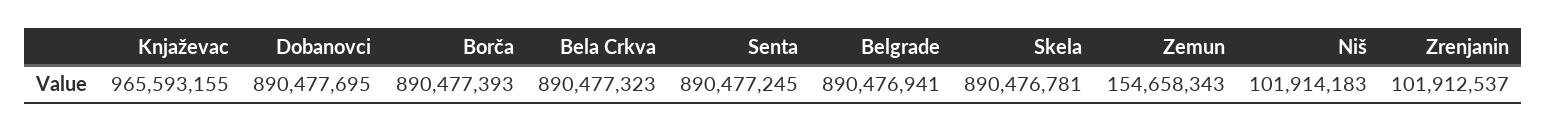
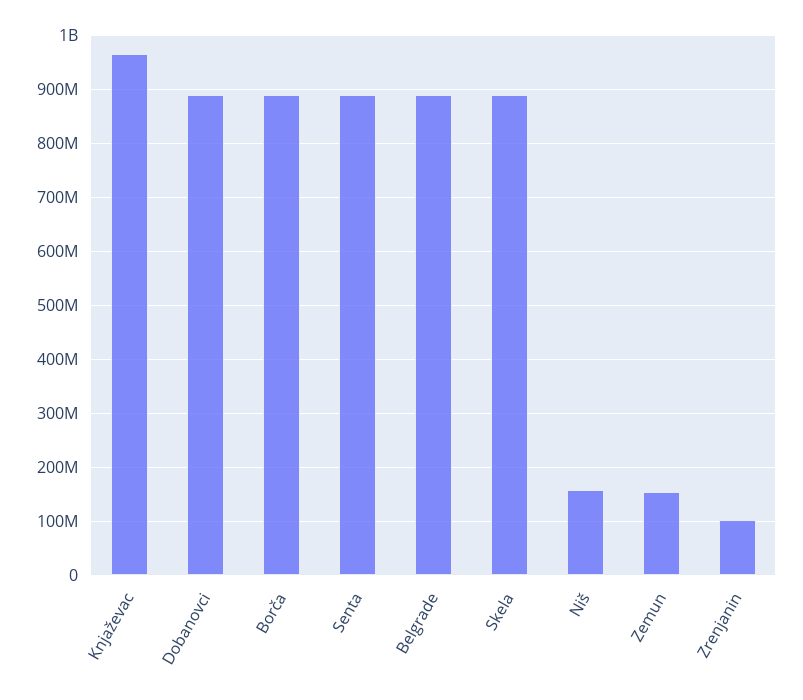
  {
    "Knjaževac": 965593155,
    "Dobanovci": 890477695,
    "Borča": 890477393,
-   "Bela Crkva": 890477323,
    "Senta": 890477245,
    "Belgrade": 890476941,
    "Skela": 890476781,
    "Zemun": 154658343,
-   "Niš": 101914183,
+   "Niš": 160000000,
    "Zrenjanin": 101912537
  }

